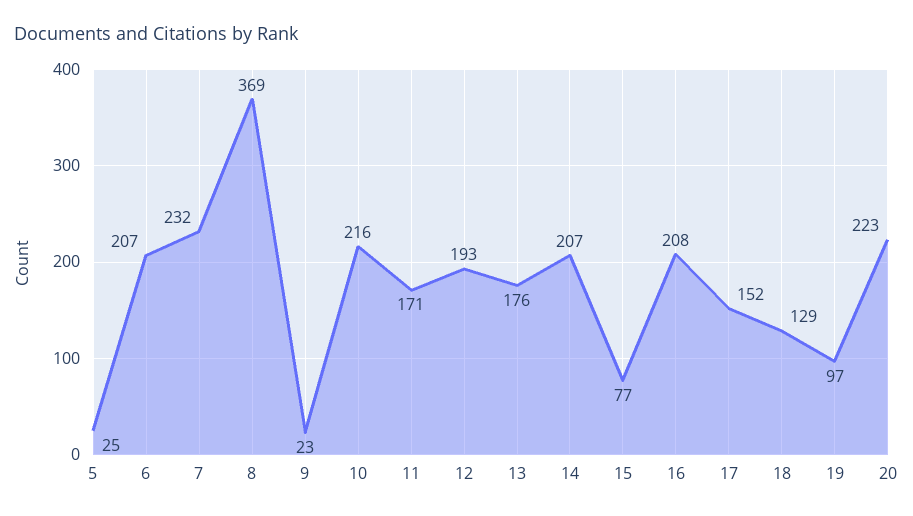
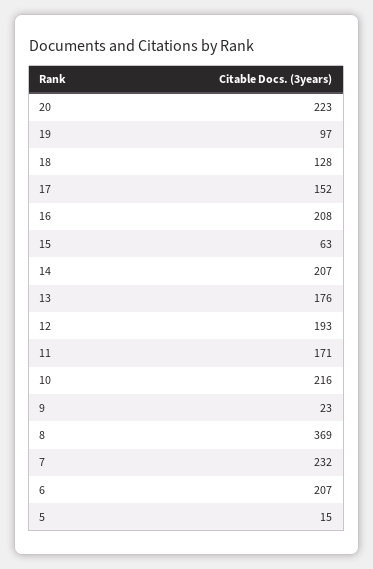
  {
-   "5": 25,
+   "5": 15,
    "6": 207,
    "7": 232,
    "8": 369,
    "9": 23,
    "10": 216,
    "11": 171,
    "12": 193,
    "13": 176,
    "14": 207,
-   "15": 77,
+   "15": 63,
    "16": 208,
    "17": 152,
-   "18": 129,
+   "18": 128,
    "19": 97,
    "20": 223
  }

